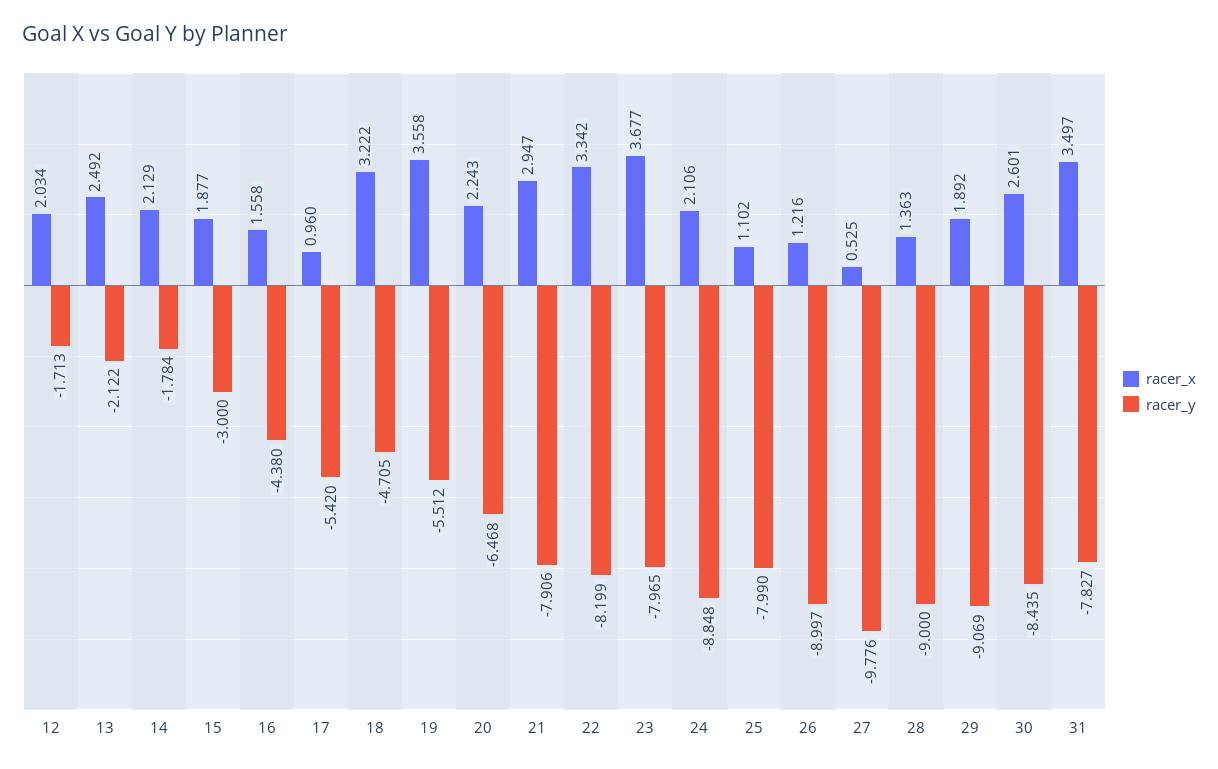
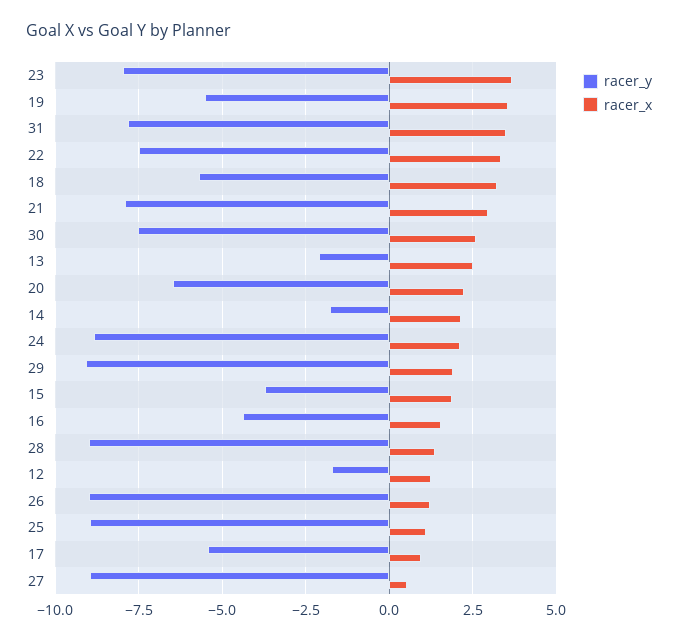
  {
    "racer_x": {
-     "12": 2.034,
+     "12": 1.25,
      "13": 2.492,
      "14": 2.129,
      "15": 1.877,
      "16": 1.558,
      "17": 0.96,
      "18": 3.222,
      "19": 3.558,
      "20": 2.243,
      "21": 2.947,
      "22": 3.342,
      "23": 3.677,
      "24": 2.106,
      "25": 1.102,
      "26": 1.216,
      "27": 0.525,
      "28": 1.363,
      "29": 1.892,
      "30": 2.601,
      "31": 3.497
    },
    "racer_y": {
      "12": -1.713,
      "13": -2.122,
      "14": -1.784,
-     "15": -3,
+     "15": -3.75,
      "16": -4.38,
      "17": -5.42,
-     "18": -4.705,
+     "18": -5.75,
      "19": -5.512,
      "20": -6.468,
      "21": -7.906,
-     "22": -8.199,
+     "22": -7.5,
      "23": -7.965,
      "24": -8.848,
-     "25": -7.99,
+     "25": -9,
      "26": -8.997,
-     "27": -9.776,
+     "27": -9,
      "28": -9,
      "29": -9.069,
-     "30": -8.435,
+     "30": -7.5,
      "31": -7.827
    }
  }

